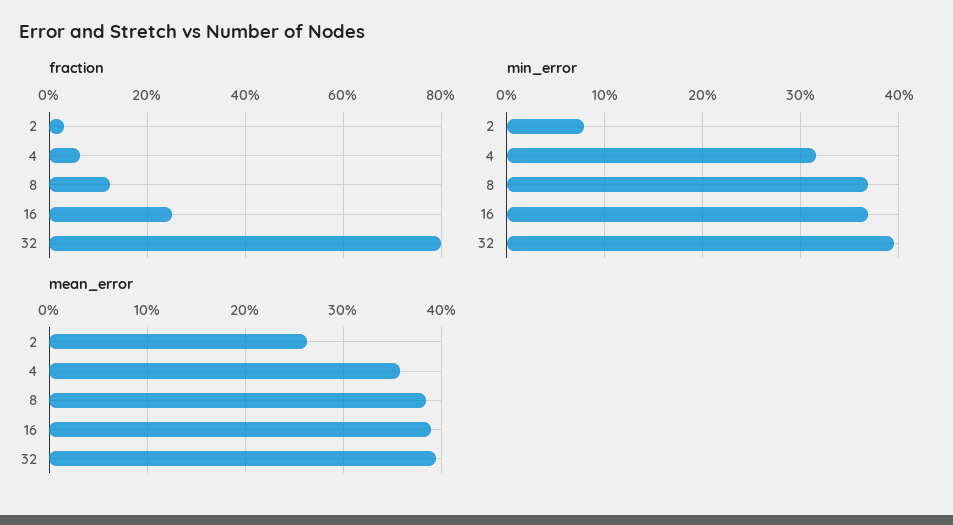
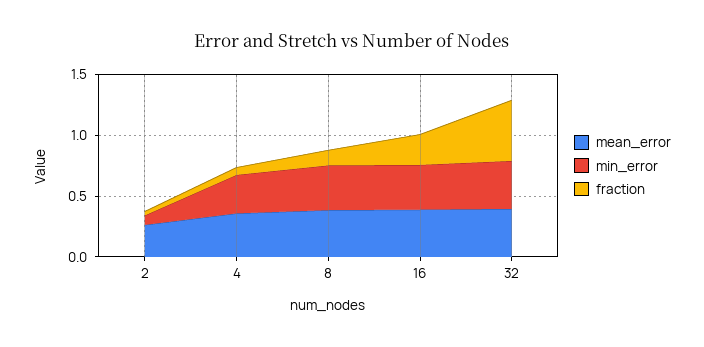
  {
    "fraction": {
      "2": 0.04,
      "4": 0.06,
      "8": 0.12,
      "16": 0.26,
-     "32": 0.8
+     "32": 0.5
    },
    "min_error": {
      "2": 0.08,
      "4": 0.32,
      "8": 0.37,
      "16": 0.37,
      "32": 0.39
    },
    "mean_error": {
      "2": 0.26,
      "4": 0.36,
      "8": 0.38,
      "16": 0.39,
      "32": 0.39
    }
  }

